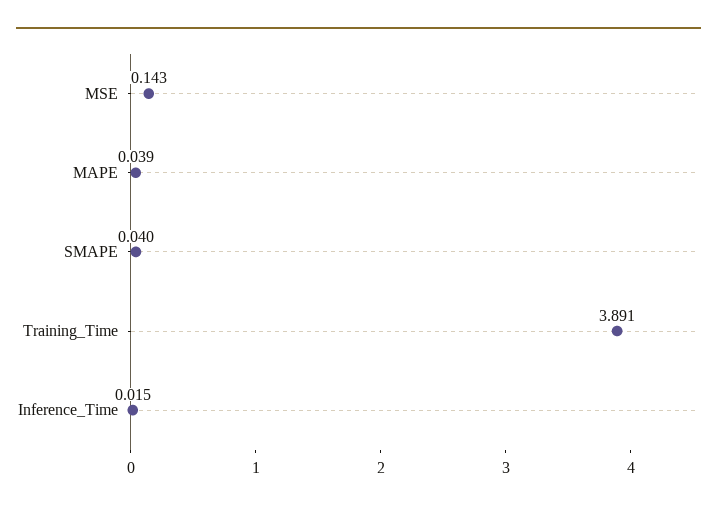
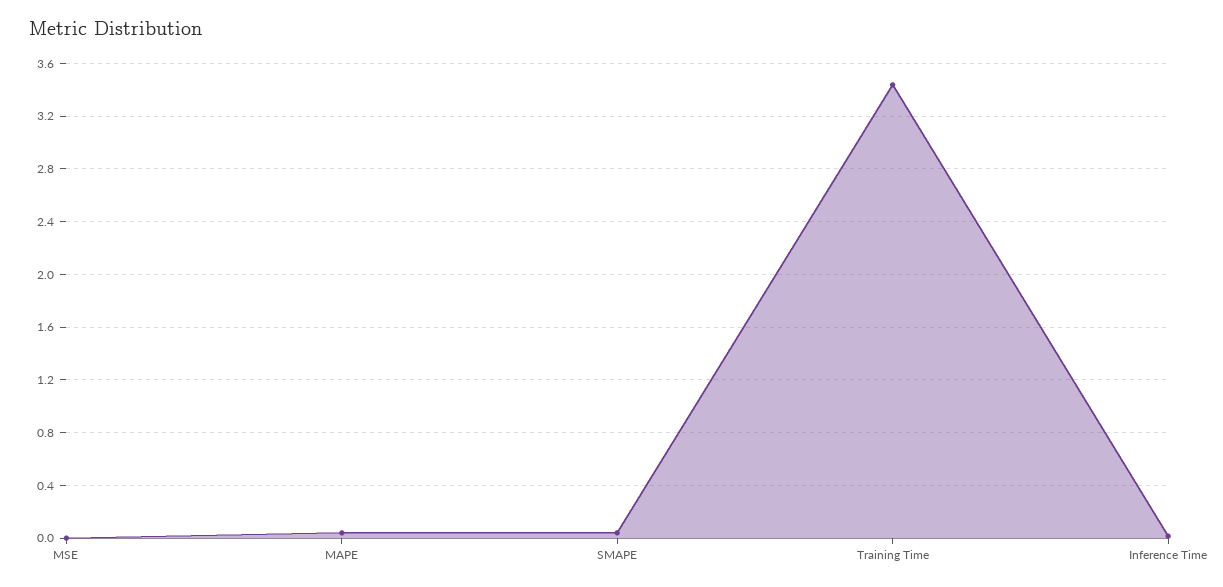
  {
-   "MSE": 0.143,
+   "MSE": 0,
    "MAPE": 0.039,
    "SMAPE": 0.04,
-   "Training_Time": 3.891,
+   "Training_Time": 3.45,
    "Inference_Time": 0.015
  }

